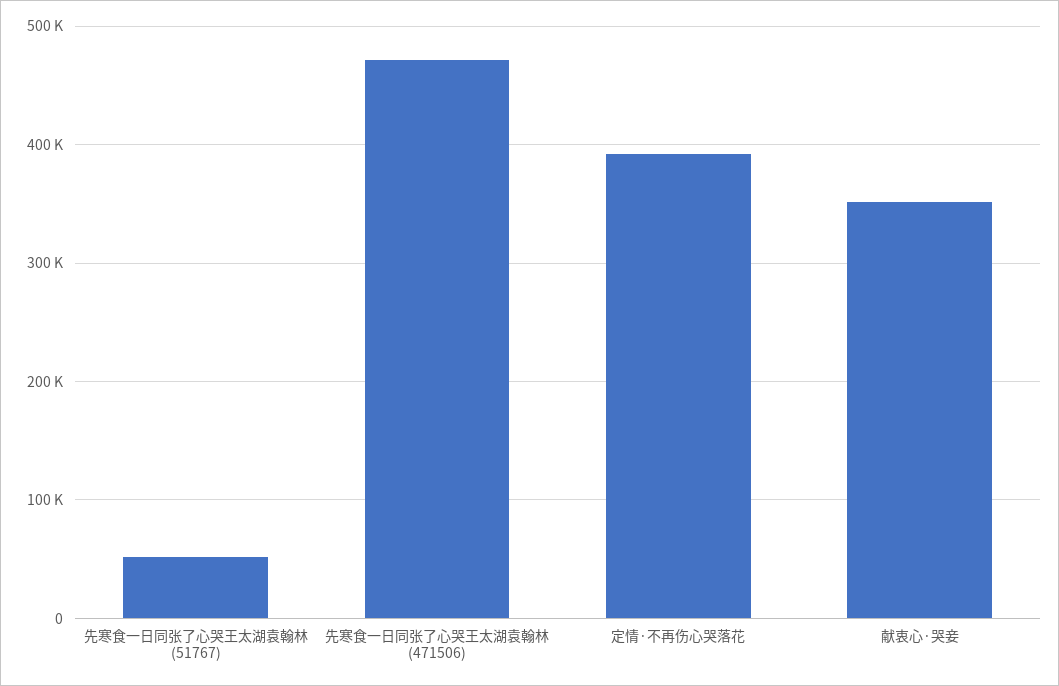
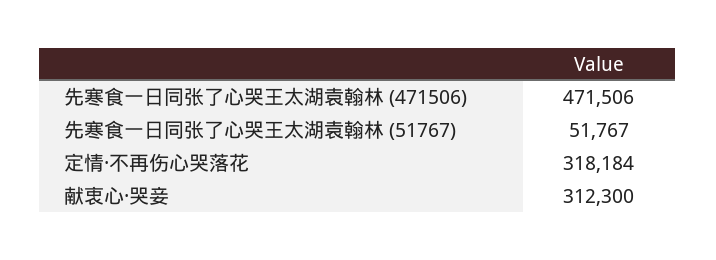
  {
    "先寒食一日同张了心哭王太湖袁翰林 (51767)": 51767,
    "先寒食一日同张了心哭王太湖袁翰林 (471506)": 471506,
-   "定情·不再伤心哭落花": 390000,
+   "定情·不再伤心哭落花": 318184,
-   "献衷心·哭妾": 350000
+   "献衷心·哭妾": 312300
  }

